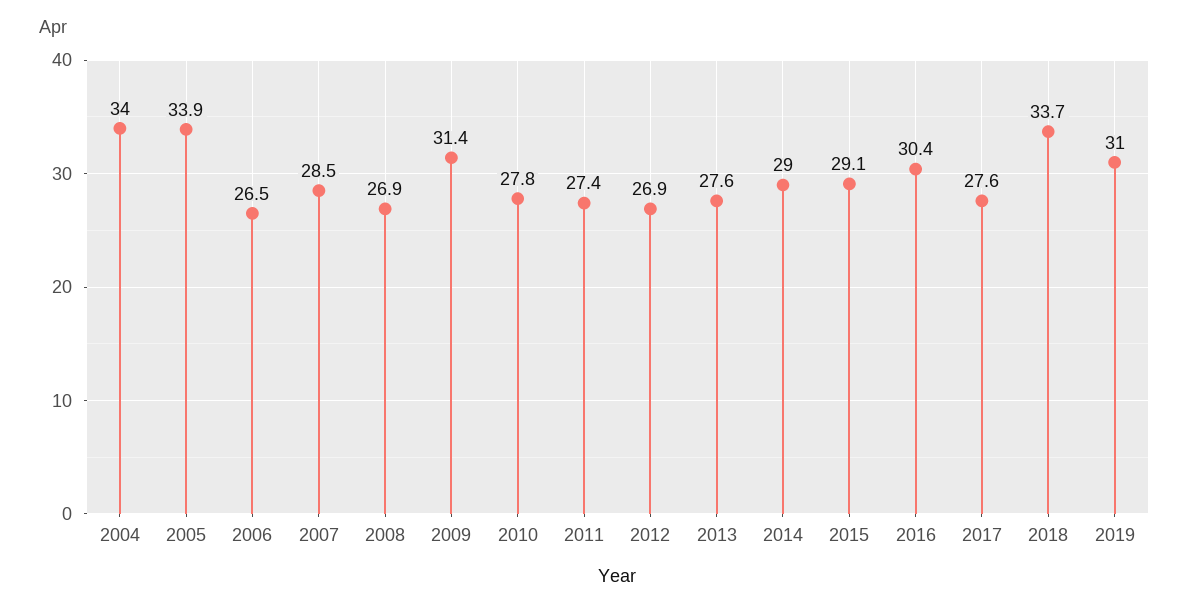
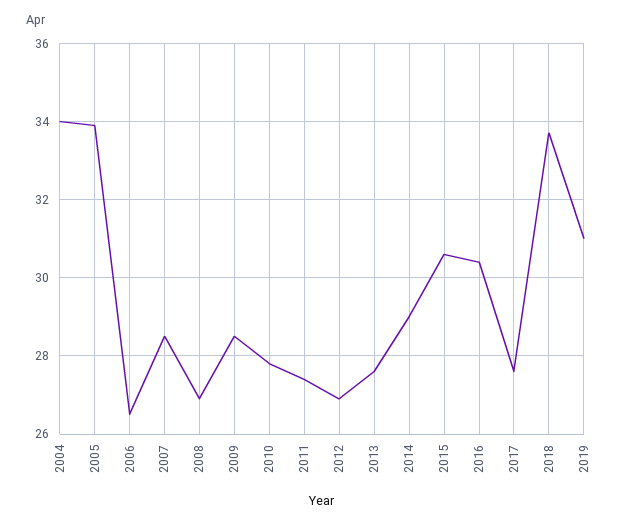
  {
    "2004": 34,
    "2005": 33.9,
    "2006": 26.5,
    "2007": 28.5,
    "2008": 26.9,
-   "2009": 31.4,
+   "2009": 28.5,
    "2010": 27.8,
    "2011": 27.4,
    "2012": 26.9,
    "2013": 27.6,
    "2014": 29,
-   "2015": 29.1,
+   "2015": 30.5,
    "2016": 30.4,
    "2017": 27.6,
    "2018": 33.7,
    "2019": 31
  }

